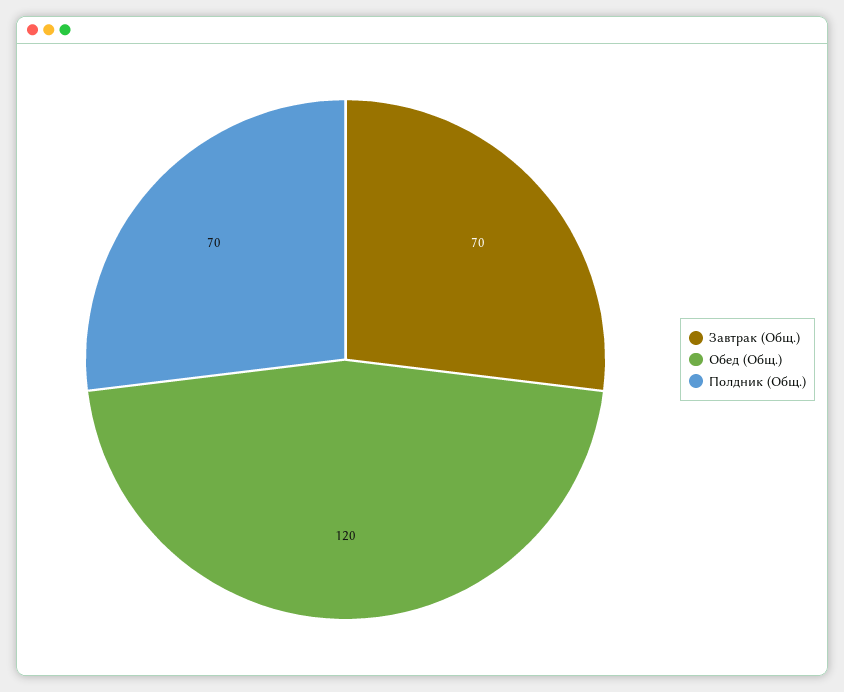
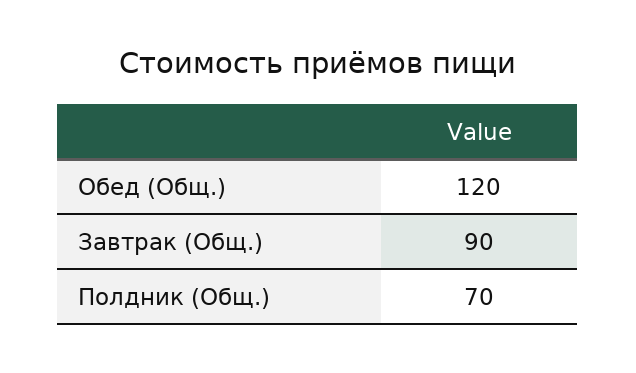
  {
-   "Завтрак (Общ.)": 70,
+   "Завтрак (Общ.)": 90,
    "Обед (Общ.)": 120,
    "Полдник (Общ.)": 70
  }

